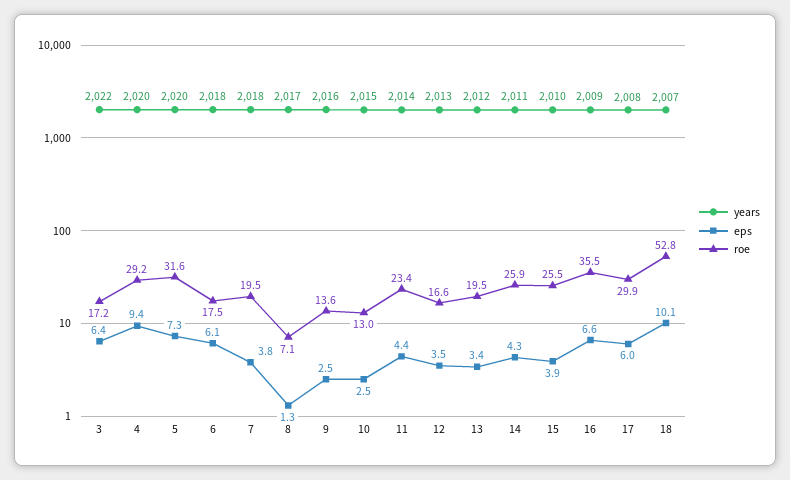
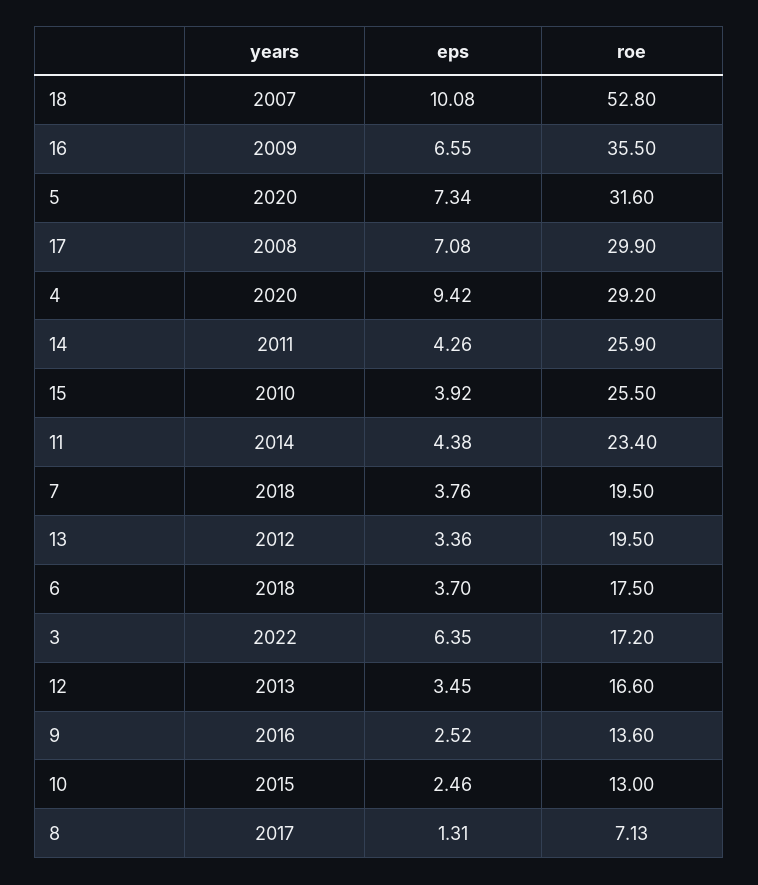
  {
    "years": {
      "3": 2022,
      "4": 2020,
      "5": 2020,
      "6": 2018,
      "7": 2018,
      "8": 2017,
      "9": 2016,
      "10": 2015,
      "11": 2014,
      "12": 2013,
      "13": 2012,
      "14": 2011,
      "15": 2010,
      "16": 2009,
      "17": 2008,
      "18": 2007
    },
    "eps": {
      "3": 6.35,
      "4": 9.42,
      "5": 7.34,
-     "6": 6.1,
+     "6": 3.7,
      "7": 3.76,
      "8": 1.31,
      "9": 2.52,
      "10": 2.46,
      "11": 4.38,
      "12": 3.45,
      "13": 3.36,
      "14": 4.26,
      "15": 3.92,
      "16": 6.55,
-     "17": 6,
+     "17": 7.08,
      "18": 10.08
    },
    "roe": {
      "3": 17.2,
      "4": 29.2,
      "5": 31.6,
      "6": 17.5,
      "7": 19.5,
      "8": 7.13,
      "9": 13.6,
      "10": 13,
      "11": 23.4,
      "12": 16.6,
      "13": 19.5,
      "14": 25.9,
      "15": 25.5,
      "16": 35.5,
      "17": 29.9,
      "18": 52.8
    }
  }

